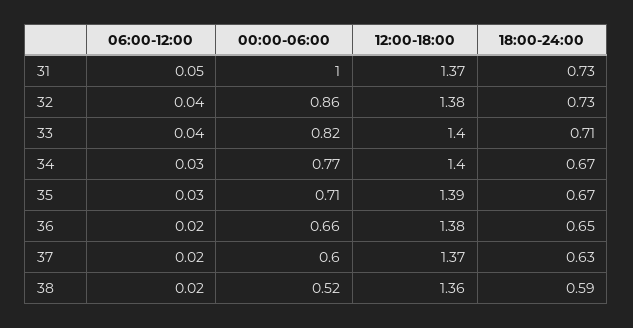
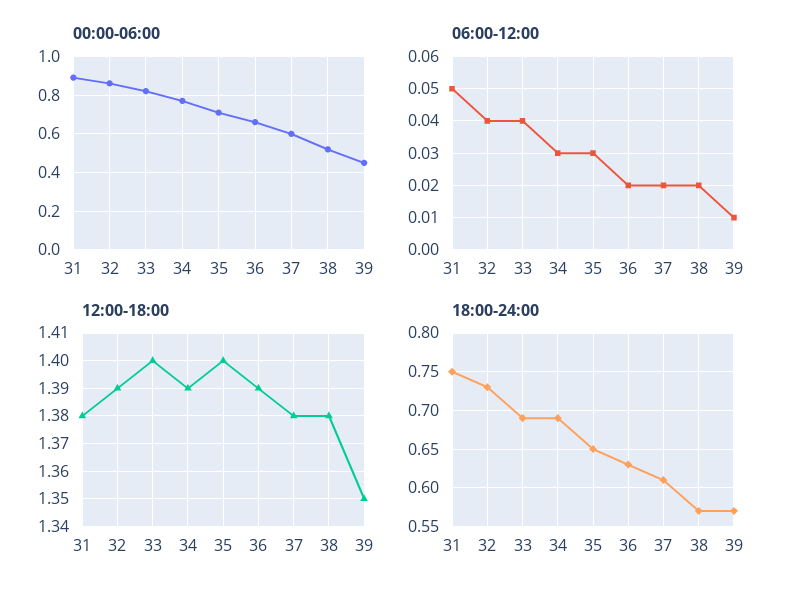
  {
    "06:00-12:00": {
      "31": 0.05,
      "32": 0.04,
      "33": 0.04,
      "34": 0.03,
      "35": 0.03,
      "36": 0.02,
      "37": 0.02,
-     "38": 0.02
+     "38": 0.02,
+     "39": 0.01
    },
    "00:00-06:00": {
-     "31": 1,
+     "31": 0.9,
      "32": 0.86,
      "33": 0.82,
      "34": 0.77,
      "35": 0.71,
      "36": 0.66,
      "37": 0.6,
-     "38": 0.52
+     "38": 0.52,
+     "39": 0.45
    },
    "12:00-18:00": {
-     "31": 1.37,
+     "31": 1.38,
-     "32": 1.38,
+     "32": 1.39,
      "33": 1.4,
-     "34": 1.4,
+     "34": 1.39,
-     "35": 1.39,
+     "35": 1.4,
-     "36": 1.38,
+     "36": 1.39,
-     "37": 1.37,
+     "37": 1.38,
-     "38": 1.36
+     "38": 1.38,
+     "39": 1.35
    },
    "18:00-24:00": {
-     "31": 0.73,
+     "31": 0.75,
      "32": 0.73,
-     "33": 0.71,
+     "33": 0.69,
-     "34": 0.67,
+     "34": 0.69,
-     "35": 0.67,
+     "35": 0.65,
-     "36": 0.65,
+     "36": 0.63,
-     "37": 0.63,
+     "37": 0.61,
-     "38": 0.59
+     "38": 0.57,
+     "39": 0.57
    }
  }

